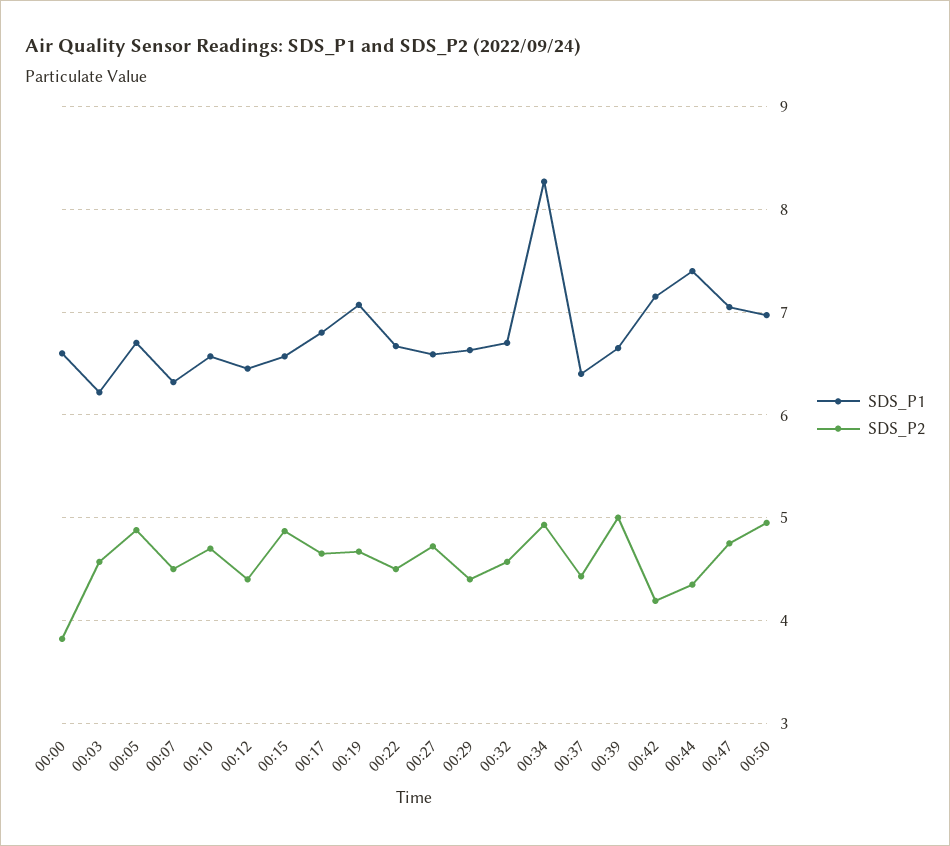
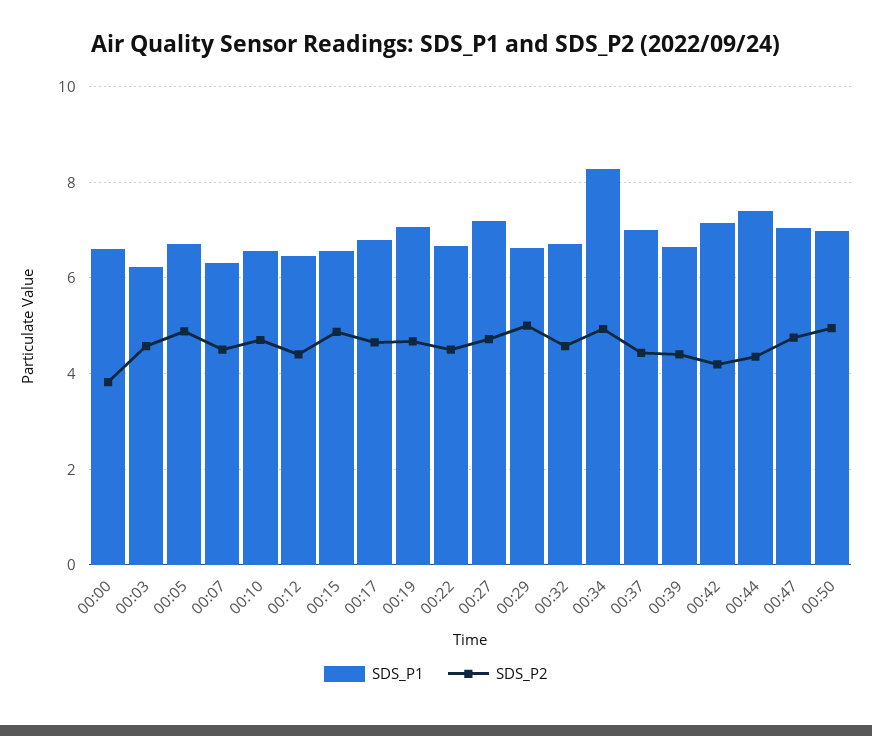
  {
    "SDS_P1": {
      "00:00": 6.6,
      "00:03": 6.2,
      "00:05": 6.7,
      "00:07": 6.3,
      "00:10": 6.6,
      "00:12": 6.5,
      "00:15": 6.6,
      "00:17": 6.8,
      "00:19": 7.1,
      "00:22": 6.7,
-     "00:27": 6.6,
+     "00:27": 7.2,
      "00:29": 6.6,
      "00:32": 6.7,
      "00:34": 8.3,
-     "00:37": 6.4,
+     "00:37": 7,
      "00:39": 6.7,
      "00:42": 7.2,
      "00:44": 7.4,
      "00:47": 7.1,
      "00:50": 7
    },
    "SDS_P2": {
      "00:00": 3.8,
      "00:03": 4.6,
      "00:05": 4.9,
      "00:07": 4.5,
      "00:10": 4.7,
      "00:12": 4.4,
      "00:15": 4.9,
      "00:17": 4.7,
      "00:19": 4.7,
      "00:22": 4.5,
      "00:27": 4.7,
-     "00:29": 4.4,
+     "00:29": 5,
      "00:32": 4.6,
      "00:34": 4.9,
      "00:37": 4.4,
-     "00:39": 5,
+     "00:39": 4.4,
      "00:42": 4.2,
      "00:44": 4.4,
      "00:47": 4.8,
      "00:50": 5
    }
  }

